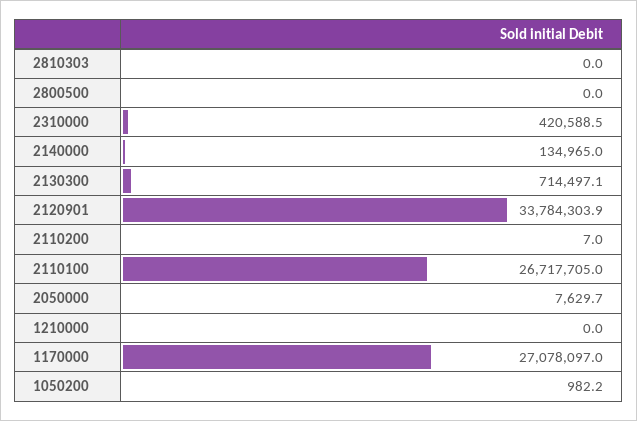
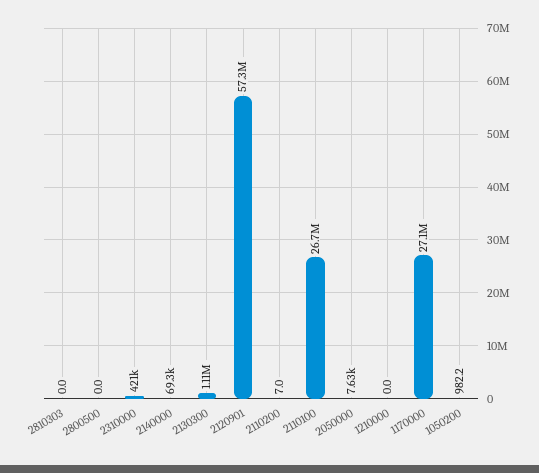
  {
    "2810303": 0,
    "2800500": 0,
    "2310000": 420588.5,
-   "2140000": 134965,
+   "2140000": 69300,
-   "2130300": 714497.1,
+   "2130300": 1110000,
-   "2120901": 33784303.9,
+   "2120901": 57300000,
    "2110200": 7,
    "2110100": 26717705,
    "2050000": 7629.7,
    "1210000": 0,
    "1170000": 27078097,
    "1050200": 982.2
  }

